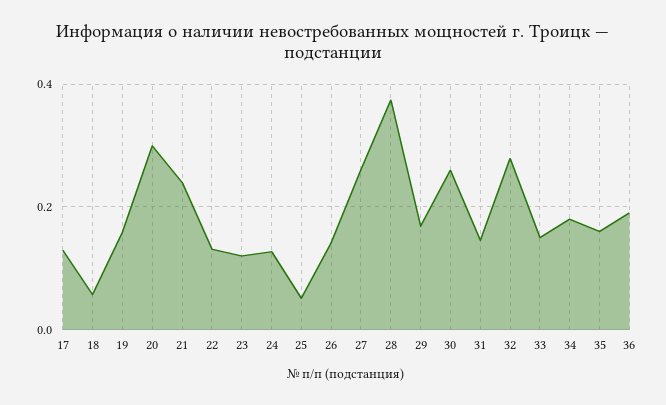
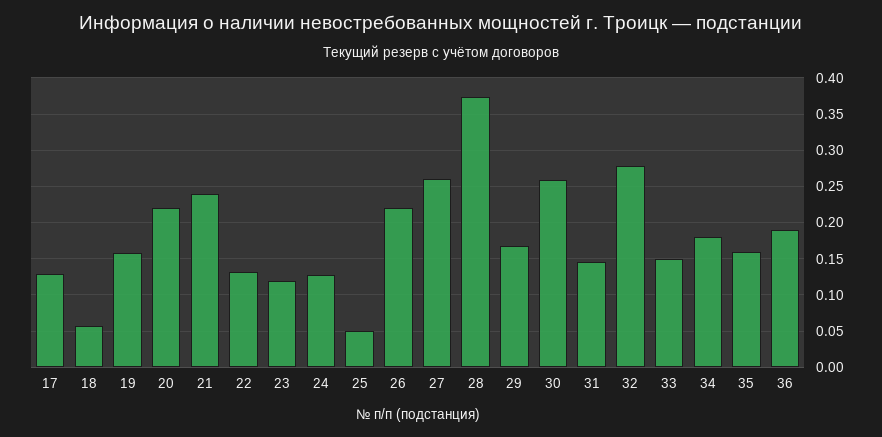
  {
    "17": 0.13,
    "18": 0.06,
    "19": 0.16,
-   "20": 0.3,
+   "20": 0.22,
    "21": 0.24,
    "22": 0.13,
    "23": 0.12,
    "24": 0.13,
    "25": 0.05,
-   "26": 0.14,
+   "26": 0.22,
    "27": 0.26,
    "28": 0.37,
    "29": 0.17,
    "30": 0.26,
    "31": 0.14,
    "32": 0.28,
    "33": 0.15,
    "34": 0.18,
    "35": 0.16,
    "36": 0.19
  }

